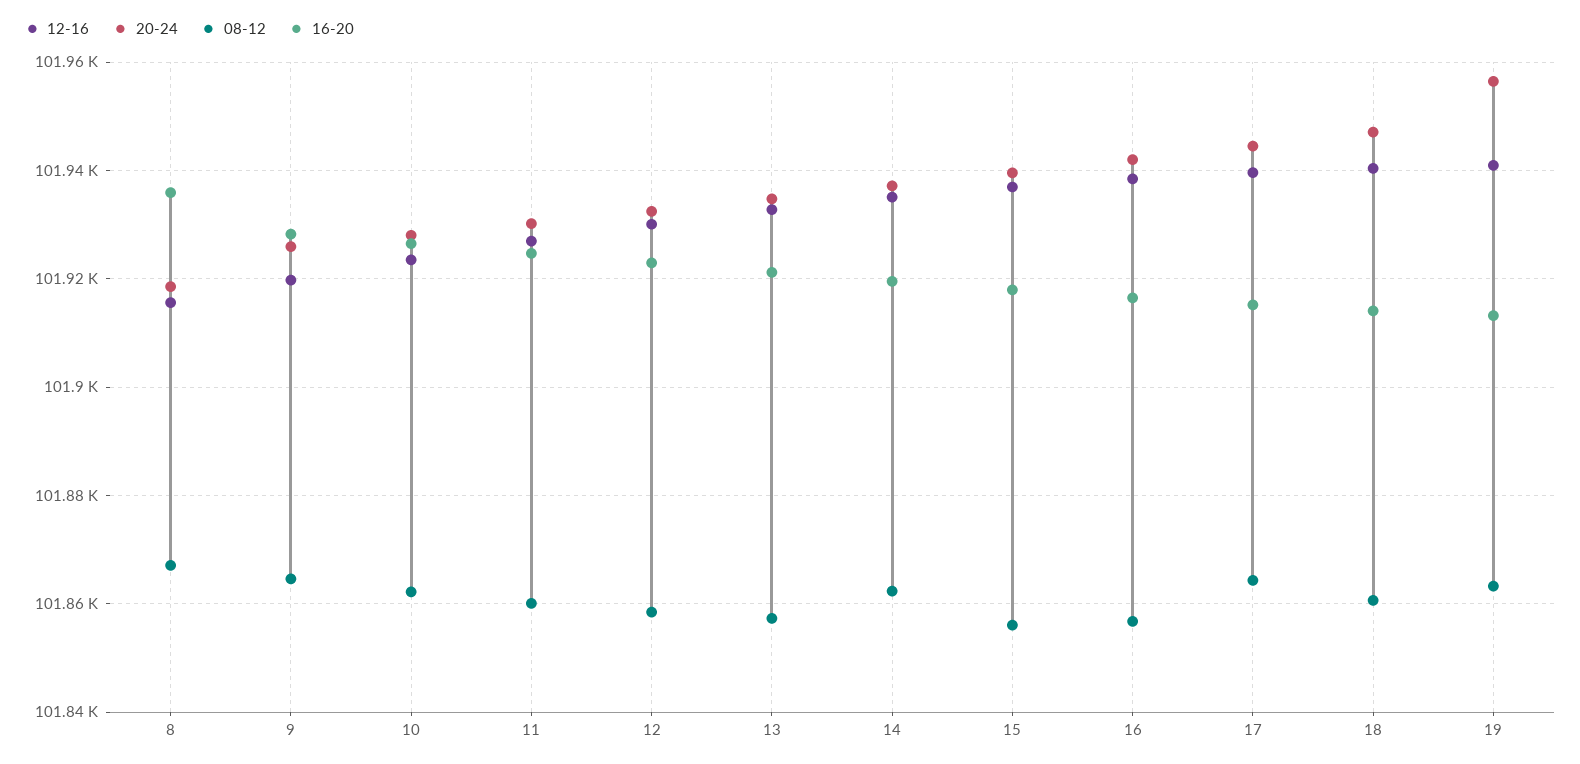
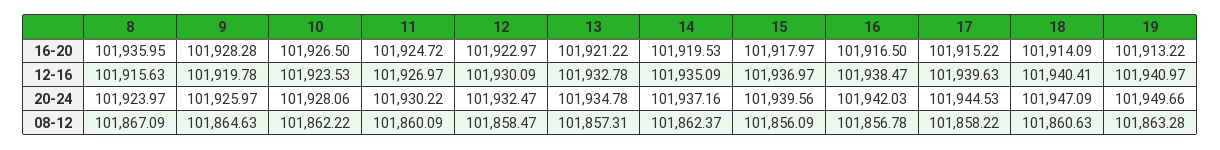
  {
    "12-16": {
      "8": 101915.63,
      "9": 101919.78,
      "10": 101923.53,
      "11": 101926.97,
      "12": 101930.09,
      "13": 101932.78,
      "14": 101935.09,
      "15": 101936.97,
      "16": 101938.47,
      "17": 101939.63,
      "18": 101940.41,
      "19": 101940.97
    },
    "20-24": {
-     "8": 101918,
+     "8": 101923.97,
      "9": 101925.97,
      "10": 101928.06,
      "11": 101930.22,
      "12": 101932.47,
      "13": 101934.78,
      "14": 101937.16,
      "15": 101939.56,
      "16": 101942.03,
      "17": 101944.53,
      "18": 101947.09,
-     "19": 101956
+     "19": 101949.66
    },
    "08-12": {
      "8": 101867.09,
      "9": 101864.63,
      "10": 101862.22,
      "11": 101860.09,
      "12": 101858.47,
      "13": 101857.31,
      "14": 101862.37,
      "15": 101856.09,
      "16": 101856.78,
-     "17": 101864,
+     "17": 101858.22,
      "18": 101860.63,
      "19": 101863.28
    },
    "16-20": {
      "8": 101935.95,
      "9": 101928.28,
      "10": 101926.5,
      "11": 101924.72,
      "12": 101922.97,
      "13": 101921.22,
      "14": 101919.53,
      "15": 101917.97,
      "16": 101916.5,
      "17": 101915.22,
      "18": 101914.09,
      "19": 101913.22
    }
  }

